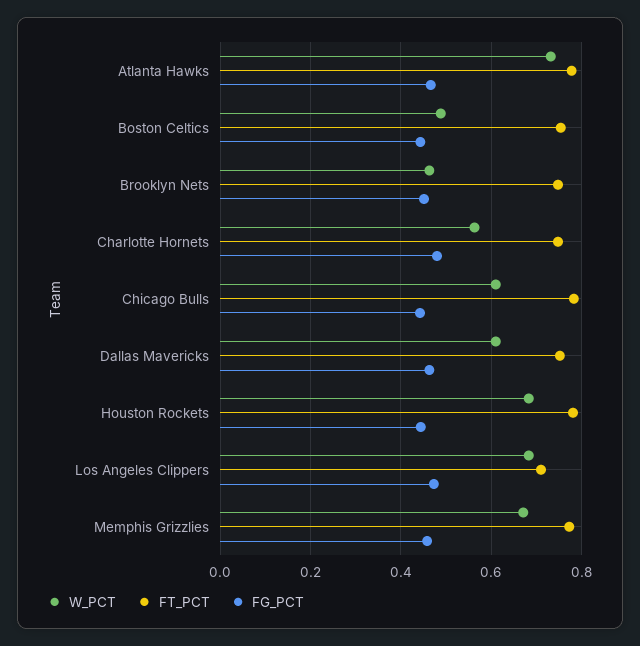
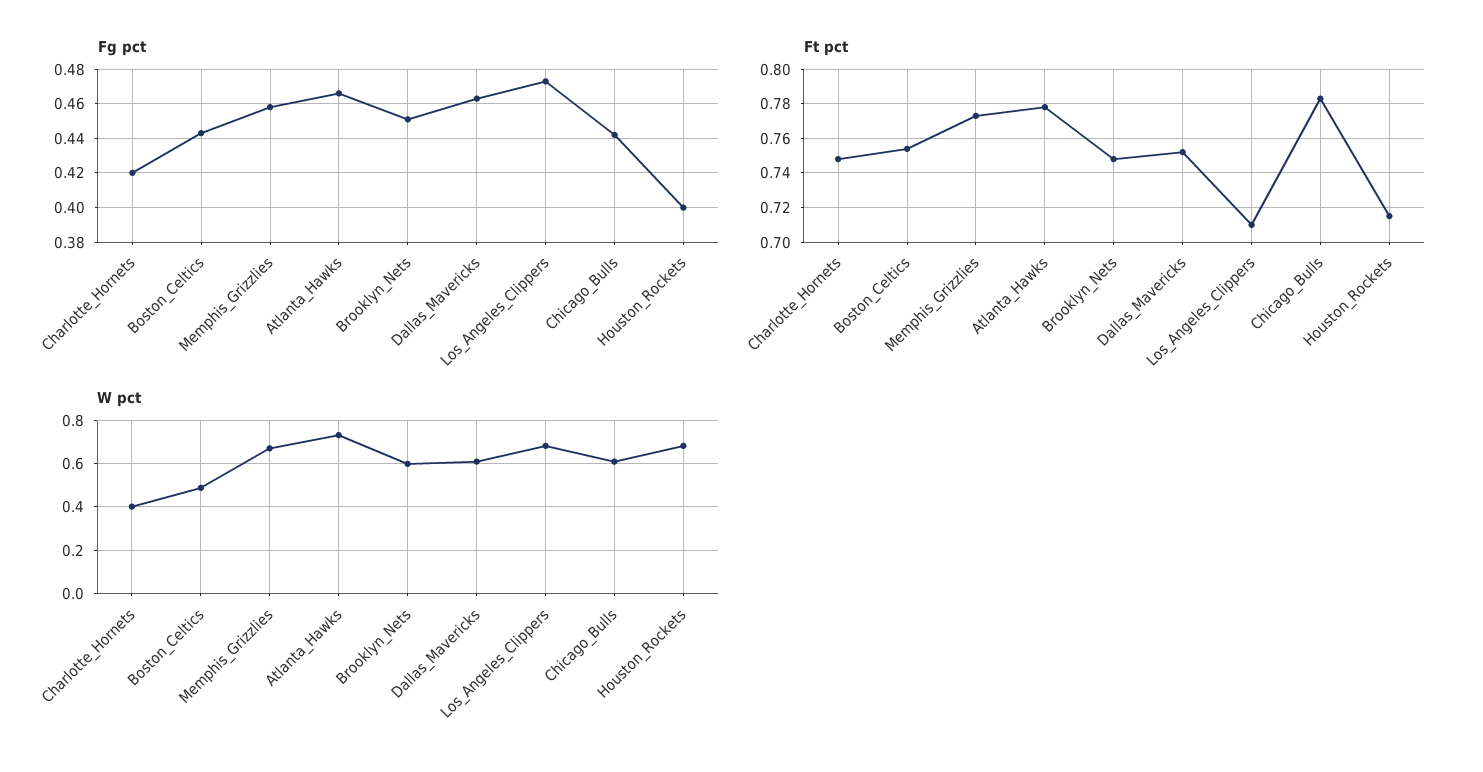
  {
    "W_PCT": {
      "Atlanta Hawks": 0.74,
      "Boston Celtics": 0.48,
-     "Brooklyn Nets": 0.46,
+     "Brooklyn Nets": 0.6,
-     "Charlotte Hornets": 0.56,
+     "Charlotte Hornets": 0.4,
      "Chicago Bulls": 0.62,
      "Dallas Mavericks": 0.62,
      "Houston Rockets": 0.68,
      "Los Angeles Clippers": 0.68,
      "Memphis Grizzlies": 0.68
    },
    "FT_PCT": {
      "Atlanta Hawks": 0.78,
      "Boston Celtics": 0.755,
      "Brooklyn Nets": 0.75,
      "Charlotte Hornets": 0.75,
      "Chicago Bulls": 0.785,
      "Dallas Mavericks": 0.75,
-     "Houston Rockets": 0.78,
+     "Houston Rockets": 0.715,
      "Los Angeles Clippers": 0.71,
      "Memphis Grizzlies": 0.775
    },
    "FG_PCT": {
      "Atlanta Hawks": 0.465,
      "Boston Celtics": 0.445,
      "Brooklyn Nets": 0.45,
-     "Charlotte Hornets": 0.48,
+     "Charlotte Hornets": 0.42,
      "Chicago Bulls": 0.44,
      "Dallas Mavericks": 0.465,
-     "Houston Rockets": 0.44,
+     "Houston Rockets": 0.4,
      "Los Angeles Clippers": 0.475,
      "Memphis Grizzlies": 0.46
    }
  }

